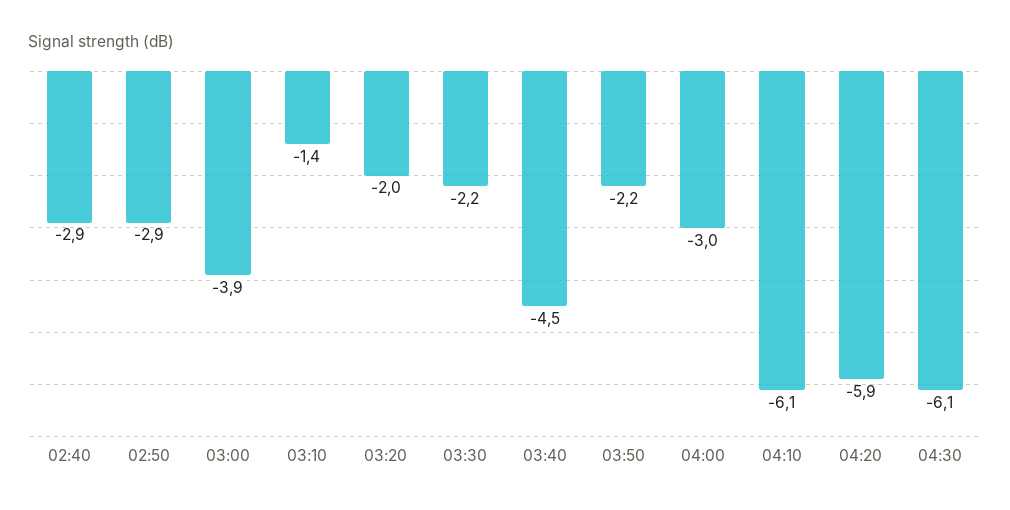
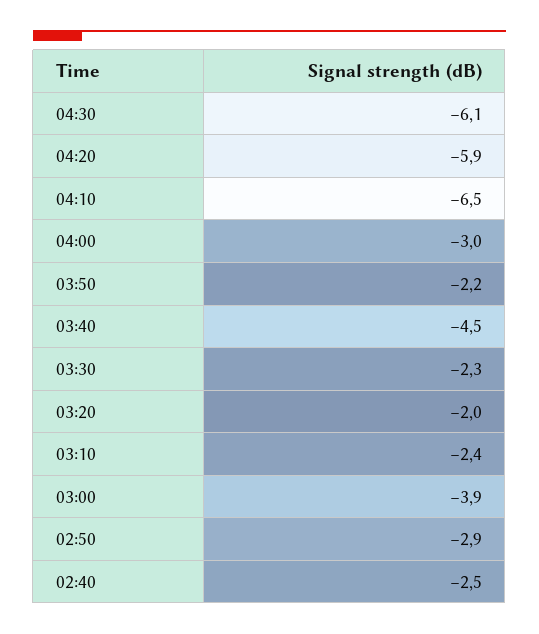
  {
-   "02:40": -2.9,
+   "02:40": -2.5,
    "02:50": -2.9,
    "03:00": -3.9,
-   "03:10": -1.4,
+   "03:10": -2.4,
    "03:20": -2,
-   "03:30": -2.2,
+   "03:30": -2.3,
    "03:40": -4.5,
    "03:50": -2.2,
    "04:00": -3,
-   "04:10": -6.1,
+   "04:10": -6.5,
    "04:20": -5.9,
    "04:30": -6.1
  }

